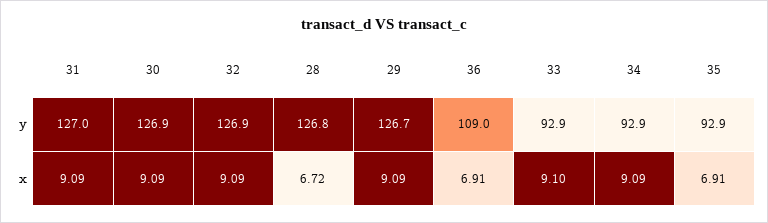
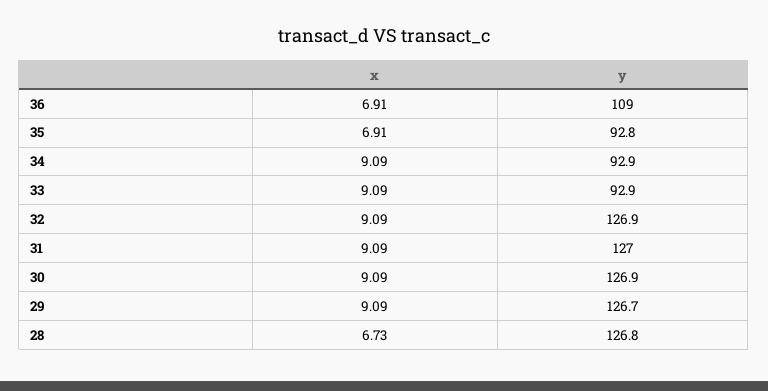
  {
    "31": {
      "y": 127,
      "x": 9.09
    },
    "30": {
      "y": 126.9,
      "x": 9.09
    },
    "32": {
      "y": 126.9,
      "x": 9.09
    },
    "28": {
      "y": 126.8,
-     "x": 6.72
+     "x": 6.73
    },
    "29": {
      "y": 126.7,
      "x": 9.09
    },
    "36": {
      "y": 109,
      "x": 6.91
    },
    "33": {
      "y": 92.9,
-     "x": 9.1
+     "x": 9.09
    },
    "34": {
      "y": 92.9,
      "x": 9.09
    },
    "35": {
-     "y": 92.9,
+     "y": 92.8,
      "x": 6.91
    }
  }

